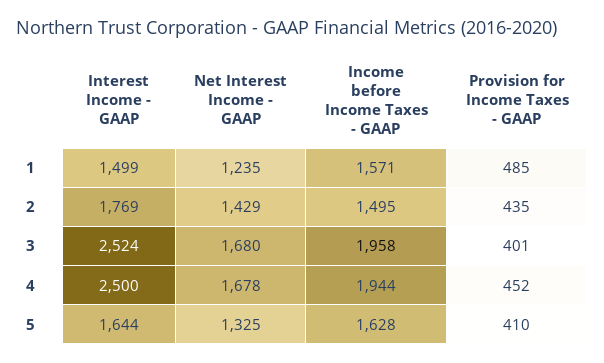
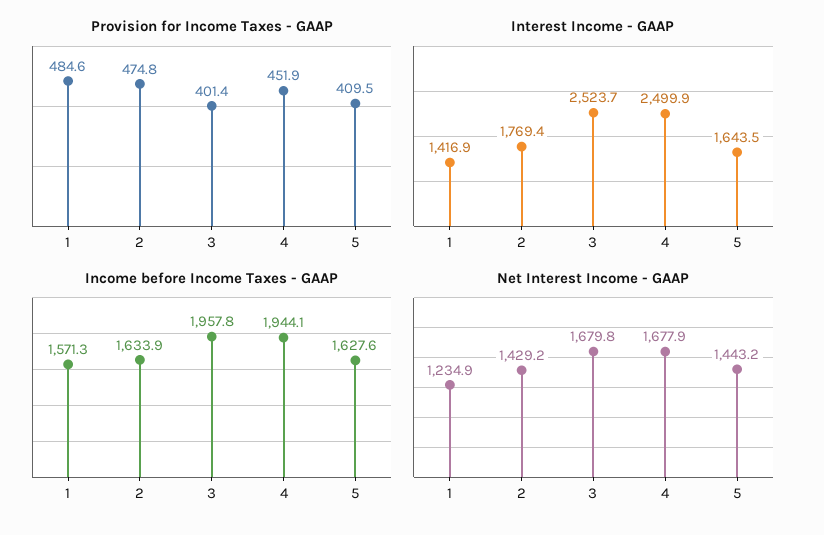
  {
    "Interest Income - GAAP": {
-     "1": 1499,
+     "1": 1416.9,
      "2": 1769.4,
      "3": 2523.7,
      "4": 2499.9,
      "5": 1643.5
    },
    "Net Interest Income - GAAP": {
      "1": 1234.9,
      "2": 1429.2,
      "3": 1679.8,
      "4": 1677.9,
-     "5": 1325
+     "5": 1443.2
    },
    "Income before Income Taxes - GAAP": {
      "1": 1571.3,
-     "2": 1495,
+     "2": 1633.9,
      "3": 1957.8,
      "4": 1944.1,
      "5": 1627.6
    },
    "Provision for Income Taxes - GAAP": {
      "1": 484.6,
-     "2": 435,
+     "2": 474.8,
      "3": 401.4,
      "4": 451.9,
      "5": 409.5
    }
  }

